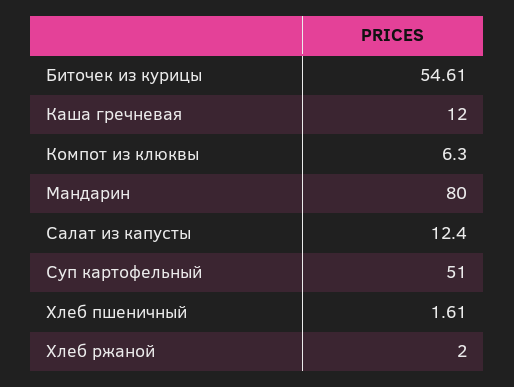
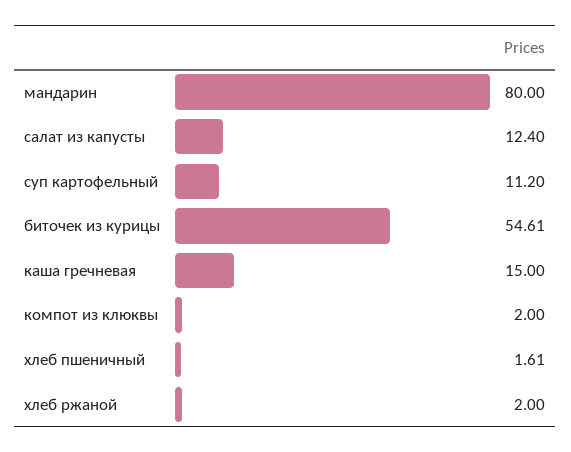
  {
    "Биточек из курицы": 54.61,
-   "Каша гречневая": 12,
+   "Каша гречневая": 15,
-   "Компот из клюквы": 6.3,
+   "Компот из клюквы": 2,
    "Мандарин": 80,
    "Салат из капусты": 12.4,
-   "Суп картофельный": 51,
+   "Суп картофельный": 11.2,
    "Хлеб пшеничный": 1.61,
    "Хлеб ржаной": 2
  }

